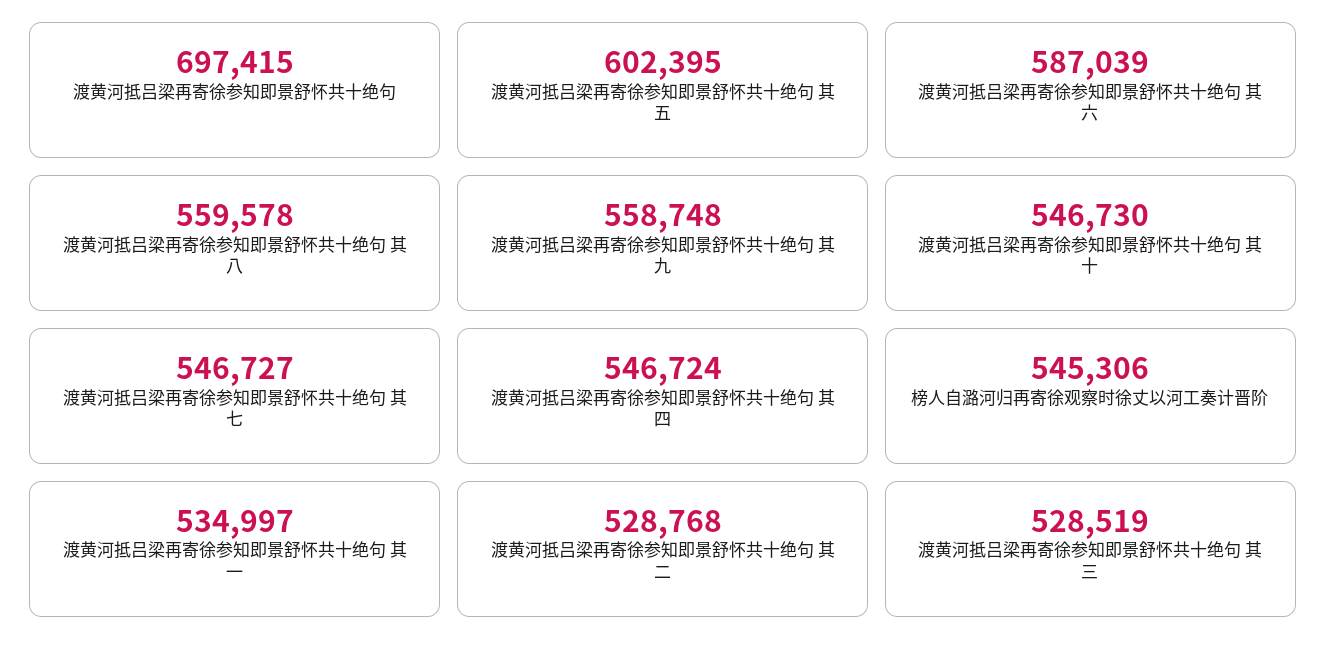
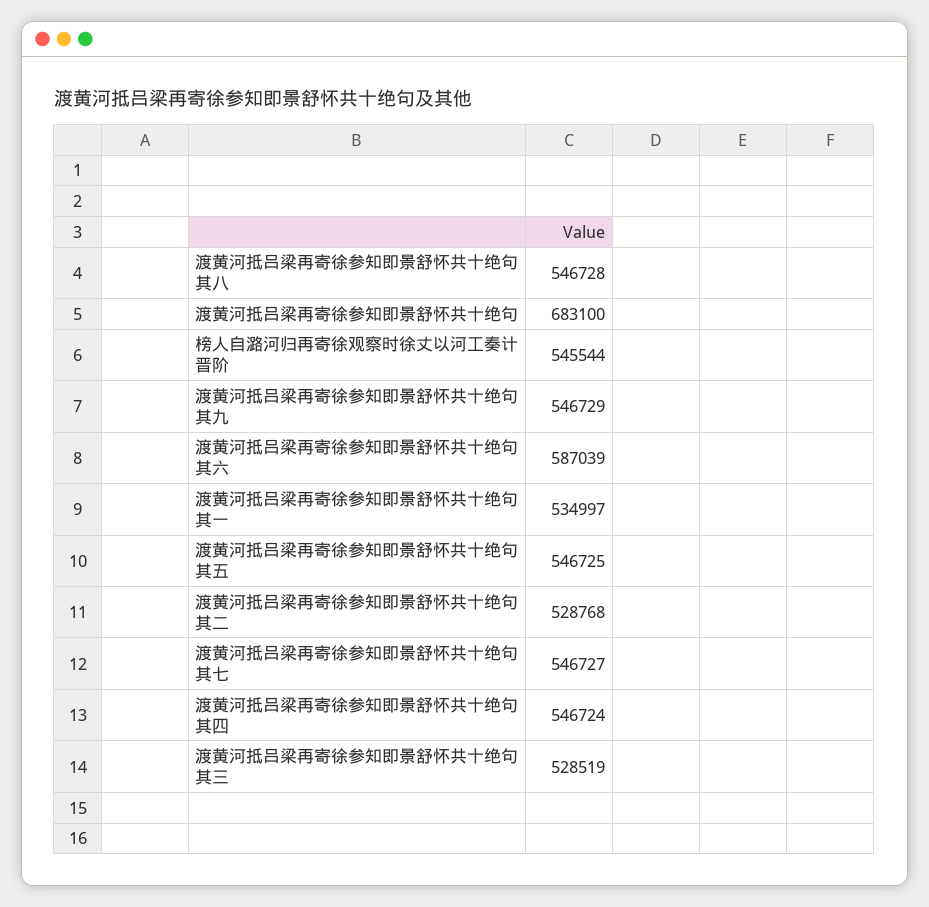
  {
-   "渡黄河抵吕梁再寄徐参知即景舒怀共十绝句": 697415,
+   "渡黄河抵吕梁再寄徐参知即景舒怀共十绝句": 683100,
-   "渡黄河抵吕梁再寄徐参知即景舒怀共十绝句 其五": 602395,
+   "渡黄河抵吕梁再寄徐参知即景舒怀共十绝句 其五": 546725,
    "渡黄河抵吕梁再寄徐参知即景舒怀共十绝句 其六": 587039,
-   "渡黄河抵吕梁再寄徐参知即景舒怀共十绝句 其八": 559578,
+   "渡黄河抵吕梁再寄徐参知即景舒怀共十绝句 其八": 546728,
-   "渡黄河抵吕梁再寄徐参知即景舒怀共十绝句 其九": 558748,
+   "渡黄河抵吕梁再寄徐参知即景舒怀共十绝句 其九": 546729,
-   "渡黄河抵吕梁再寄徐参知即景舒怀共十绝句 其十": 546730,
    "渡黄河抵吕梁再寄徐参知即景舒怀共十绝句 其七": 546727,
    "渡黄河抵吕梁再寄徐参知即景舒怀共十绝句 其四": 546724,
-   "榜人自潞河归再寄徐观察时徐丈以河工奏计晋阶": 545306,
+   "榜人自潞河归再寄徐观察时徐丈以河工奏计晋阶": 545544,
    "渡黄河抵吕梁再寄徐参知即景舒怀共十绝句 其一": 534997,
    "渡黄河抵吕梁再寄徐参知即景舒怀共十绝句 其二": 528768,
    "渡黄河抵吕梁再寄徐参知即景舒怀共十绝句 其三": 528519
  }

